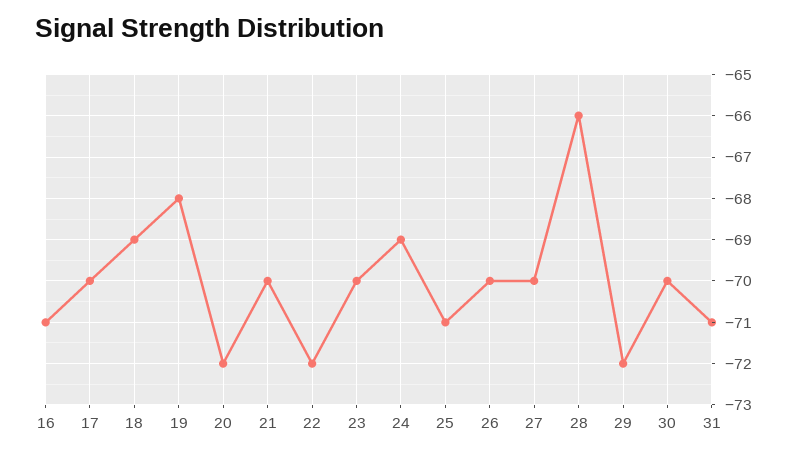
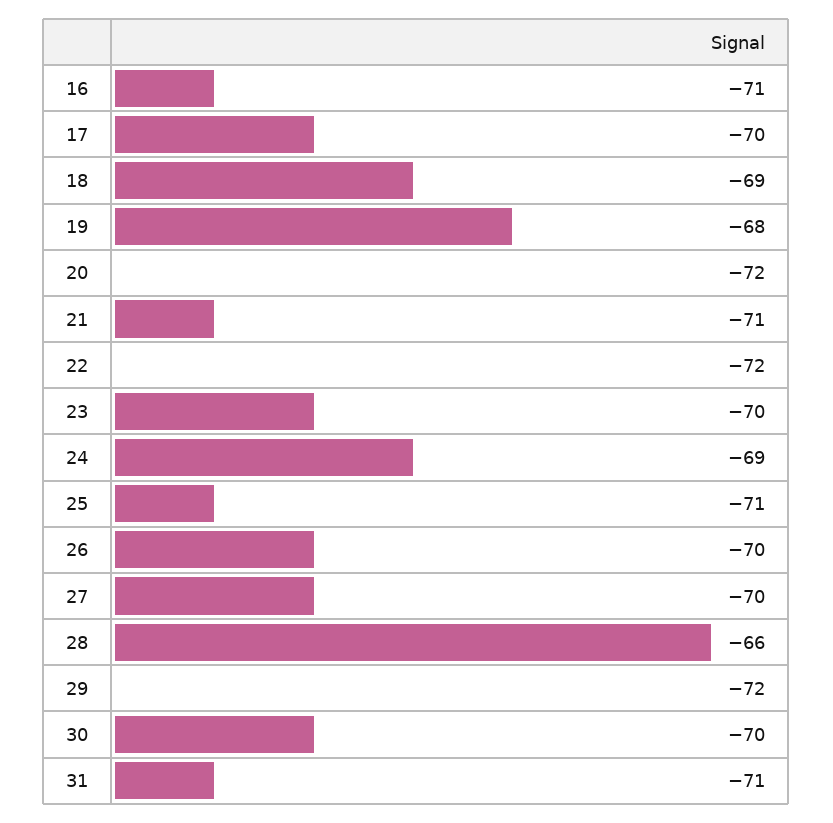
  {
    "16": -71,
    "17": -70,
    "18": -69,
    "19": -68,
    "20": -72,
-   "21": -70,
+   "21": -71,
    "22": -72,
    "23": -70,
    "24": -69,
    "25": -71,
    "26": -70,
    "27": -70,
    "28": -66,
    "29": -72,
    "30": -70,
    "31": -71
  }

